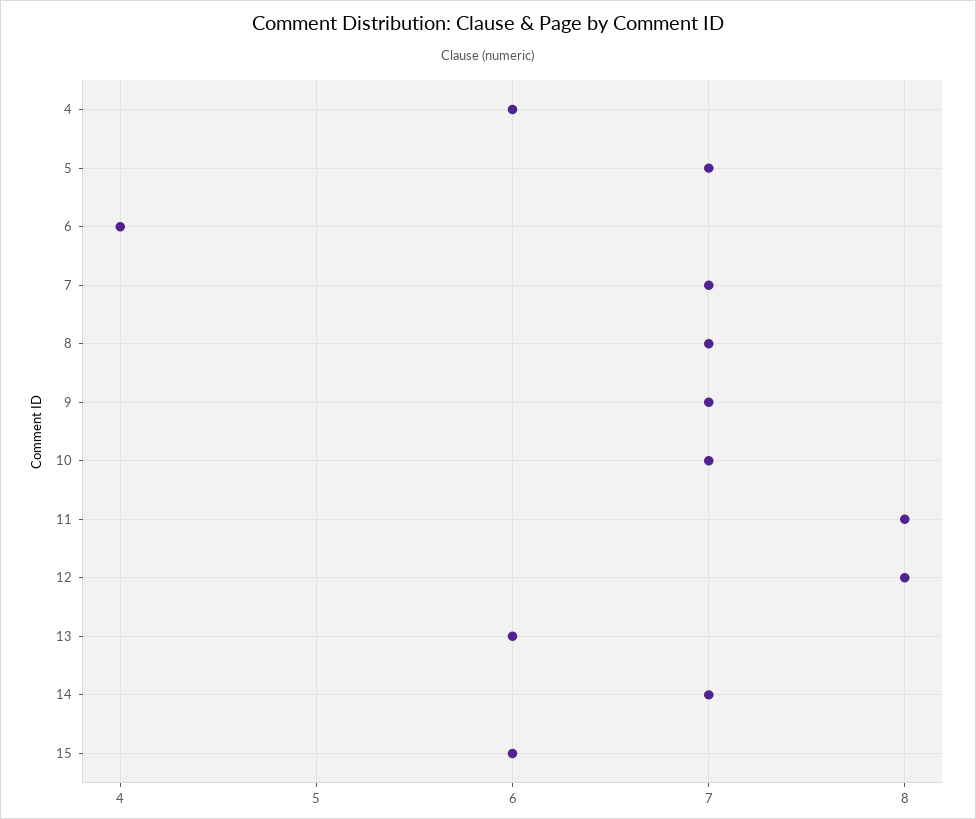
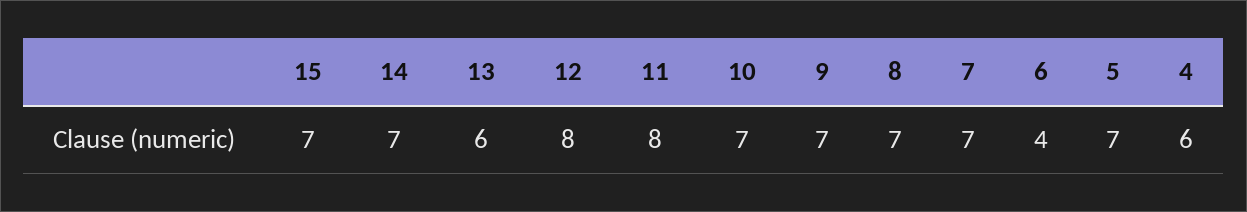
  {
    "4": 6,
    "5": 7,
    "6": 4,
    "7": 7,
    "8": 7,
    "9": 7,
    "10": 7,
    "11": 8,
    "12": 8,
    "13": 6,
    "14": 7,
-   "15": 6
+   "15": 7
  }

